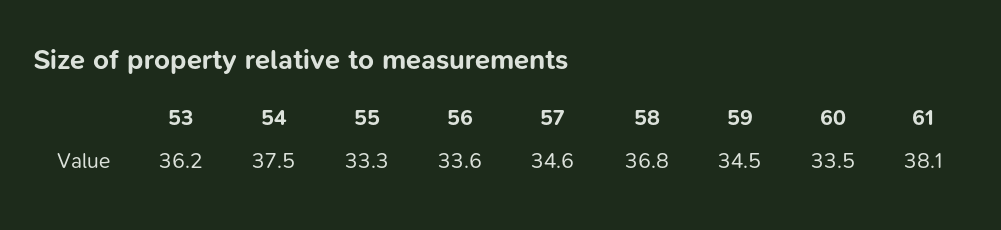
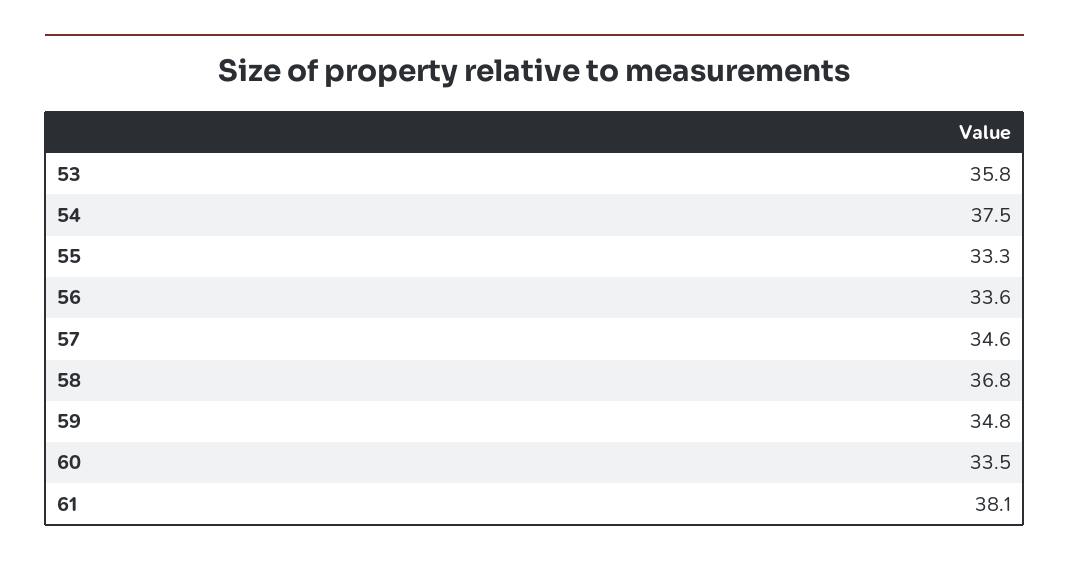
  {
-   "53": 36.2,
+   "53": 35.8,
    "54": 37.5,
    "55": 33.3,
    "56": 33.6,
    "57": 34.6,
    "58": 36.8,
-   "59": 34.5,
+   "59": 34.8,
    "60": 33.5,
    "61": 38.1
  }

